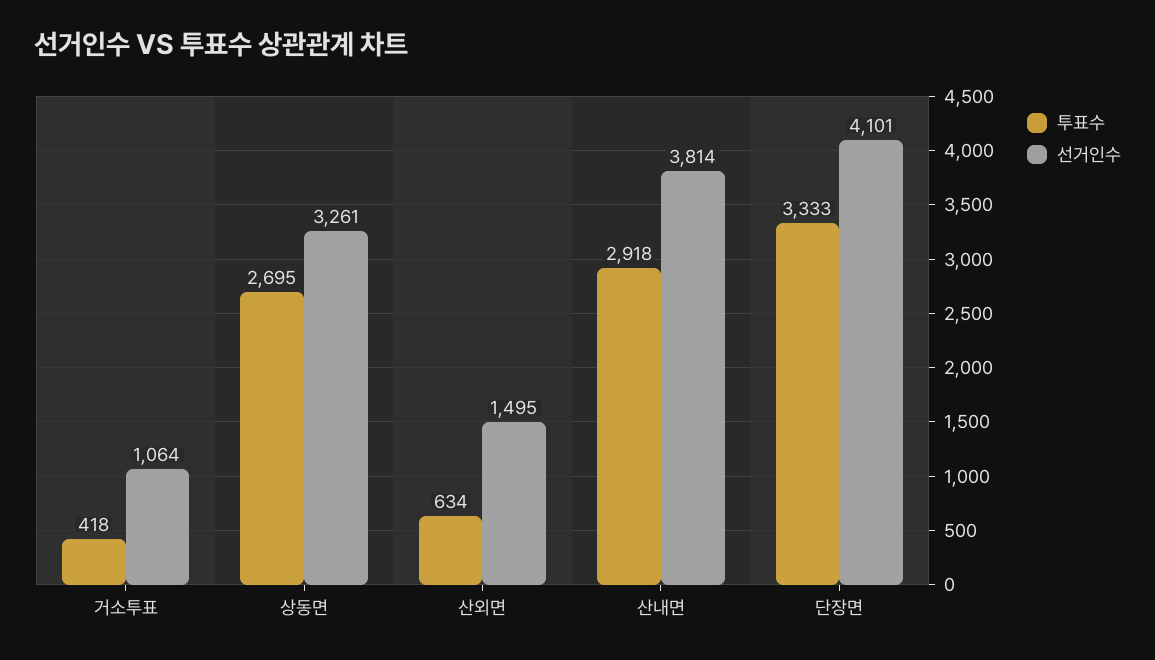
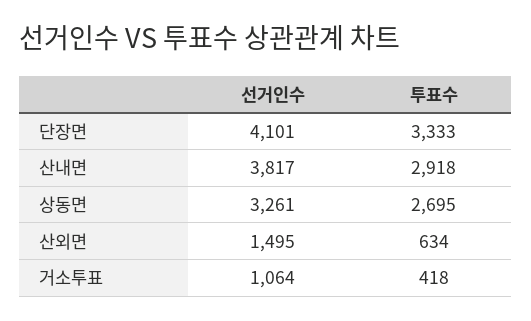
  {
    "투표수": {
      "거소투표": 418,
      "상동면": 2695,
      "산외면": 634,
      "산내면": 2918,
      "단장면": 3333
    },
    "선거인수": {
      "거소투표": 1064,
      "상동면": 3261,
      "산외면": 1495,
-     "산내면": 3814,
+     "산내면": 3817,
      "단장면": 4101
    }
  }

